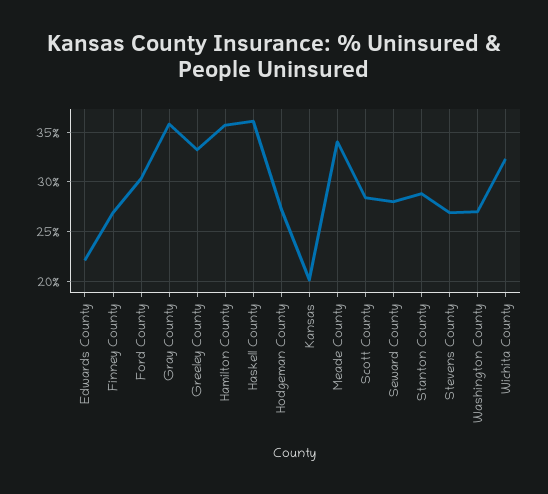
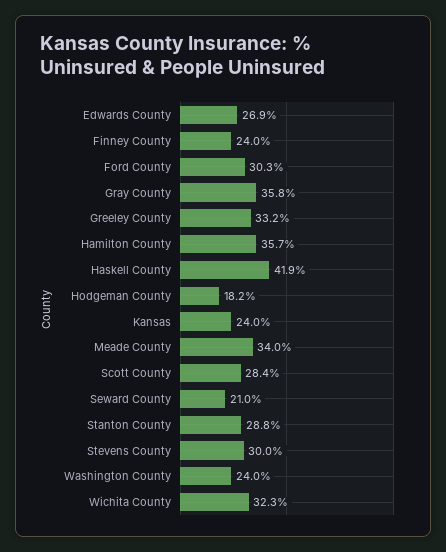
  {
-   "Edwards County": 22,
+   "Edwards County": 26.9,
-   "Finney County": 27,
+   "Finney County": 24,
    "Ford County": 30.3,
    "Gray County": 35.8,
    "Greeley County": 33.2,
    "Hamilton County": 35.7,
-   "Haskell County": 36,
+   "Haskell County": 41.9,
-   "Hodgeman County": 27,
+   "Hodgeman County": 18.2,
-   "Kansas": 20,
+   "Kansas": 24,
    "Meade County": 34,
    "Scott County": 28.4,
-   "Seward County": 28,
+   "Seward County": 21,
    "Stanton County": 28.8,
-   "Stevens County": 27,
+   "Stevens County": 30,
-   "Washington County": 27,
+   "Washington County": 24,
    "Wichita County": 32.3
  }

